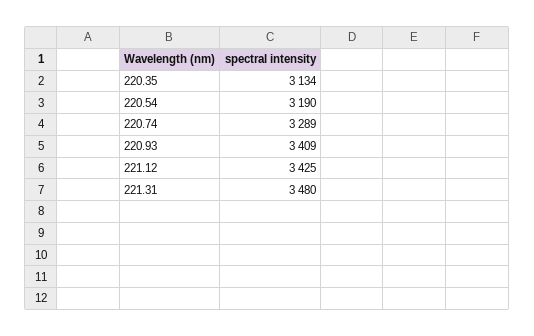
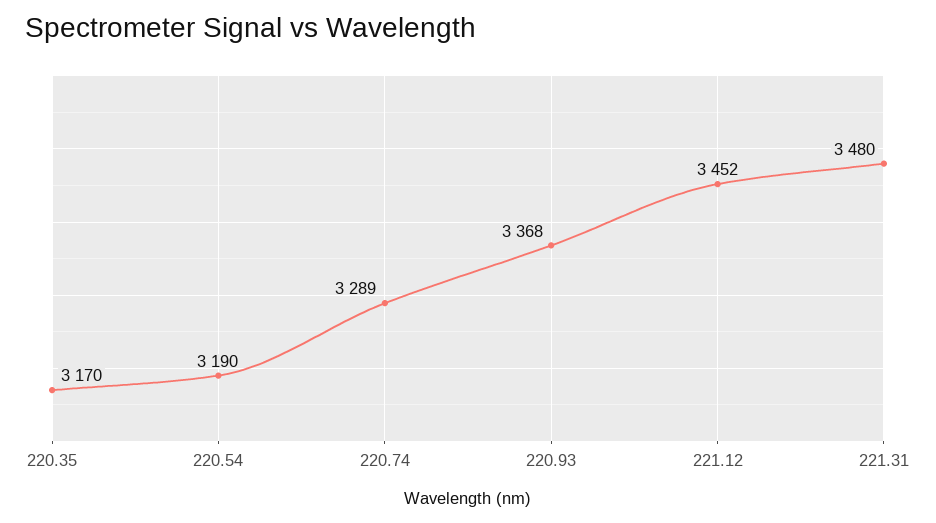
  {
-   "220.35": 3134,
+   "220.35": 3170,
    "220.54": 3190,
    "220.74": 3289,
-   "220.93": 3409,
+   "220.93": 3368,
-   "221.12": 3425,
+   "221.12": 3452,
    "221.31": 3480
  }

